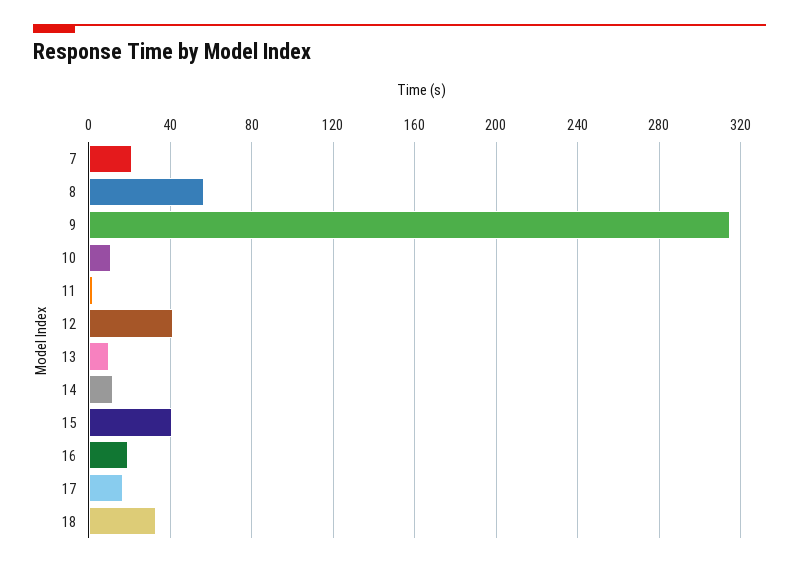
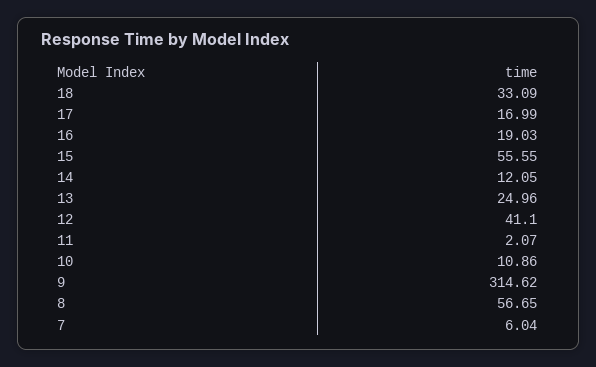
  {
-   "7": 20,
+   "7": 6.04,
    "8": 56.65,
    "9": 314.62,
    "10": 10.86,
    "11": 2.07,
    "12": 41.1,
-   "13": 10,
+   "13": 24.96,
    "14": 12.05,
-   "15": 40,
+   "15": 55.55,
    "16": 19.03,
    "17": 16.99,
    "18": 33.09
  }

